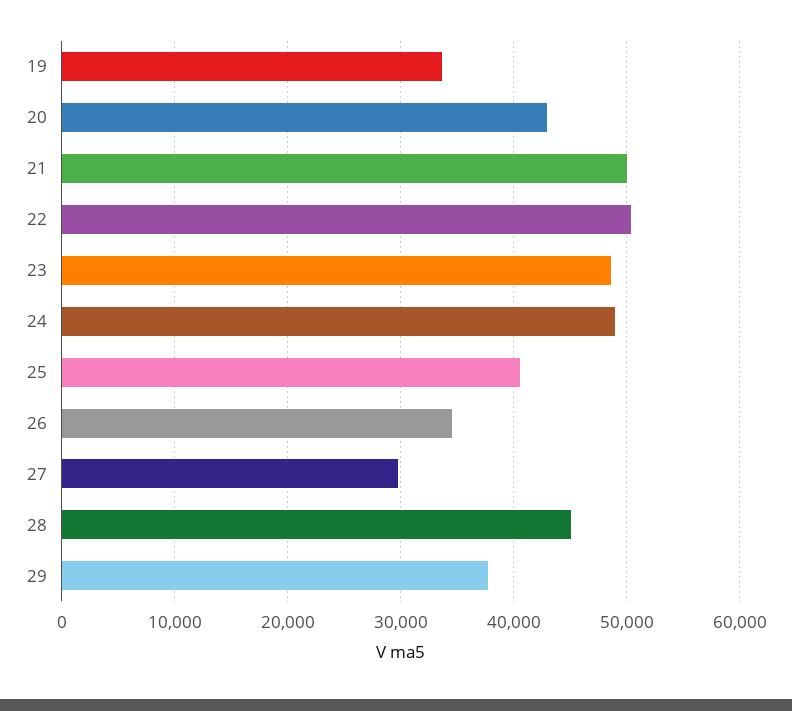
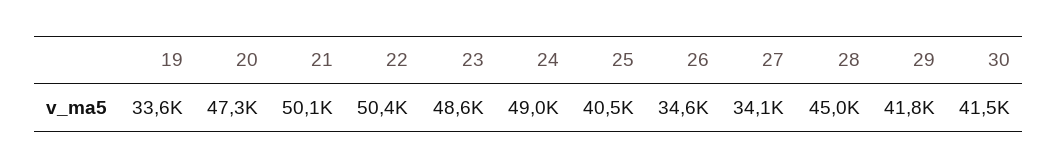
  {
    "19": 33600,
-   "20": 43000,
+   "20": 47300,
    "21": 50100,
    "22": 50400,
    "23": 48600,
    "24": 49000,
    "25": 40500,
    "26": 34600,
-   "27": 30000,
+   "27": 34100,
    "28": 45000,
-   "29": 38000
+   "29": 41800,
+   "30": 41500
  }

